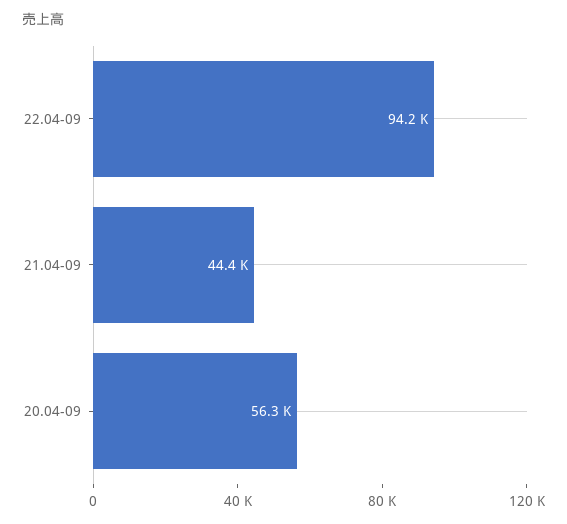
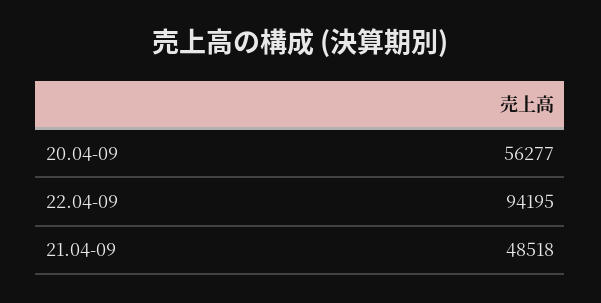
  {
    "22.04-09": 94195,
-   "21.04-09": 44400,
+   "21.04-09": 48518,
    "20.04-09": 56277
  }

